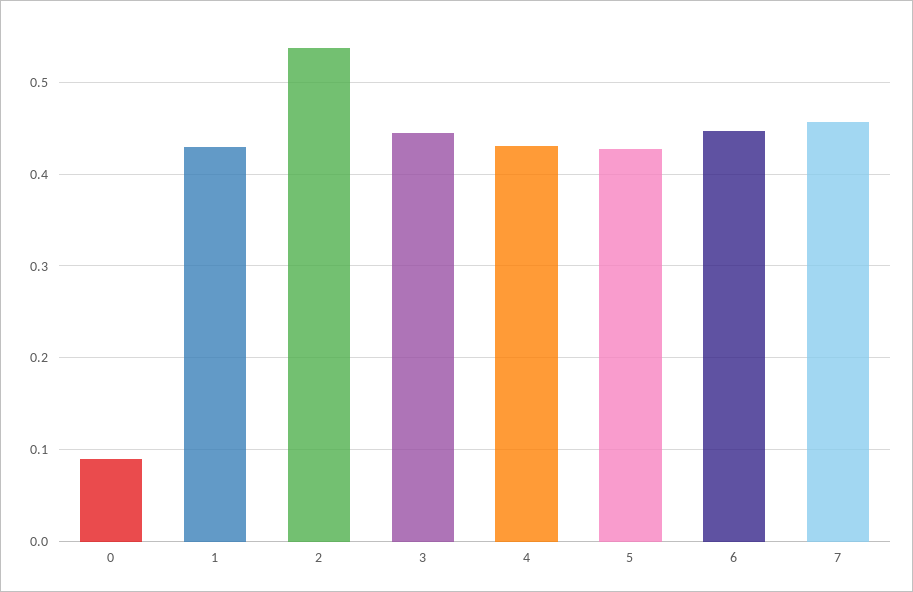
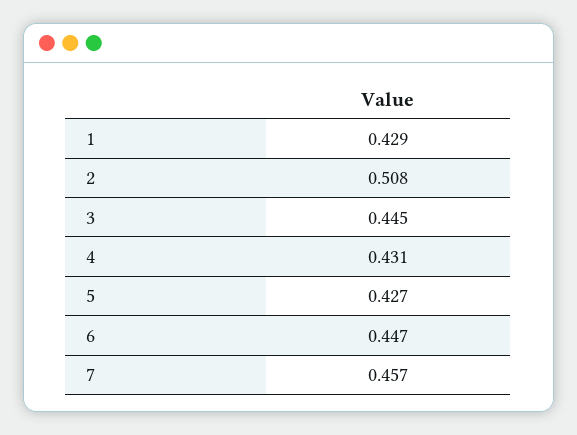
  {
-   "0": 0.09,
    "1": 0.429,
-   "2": 0.54,
+   "2": 0.508,
    "3": 0.445,
    "4": 0.431,
    "5": 0.427,
    "6": 0.447,
    "7": 0.457
  }

